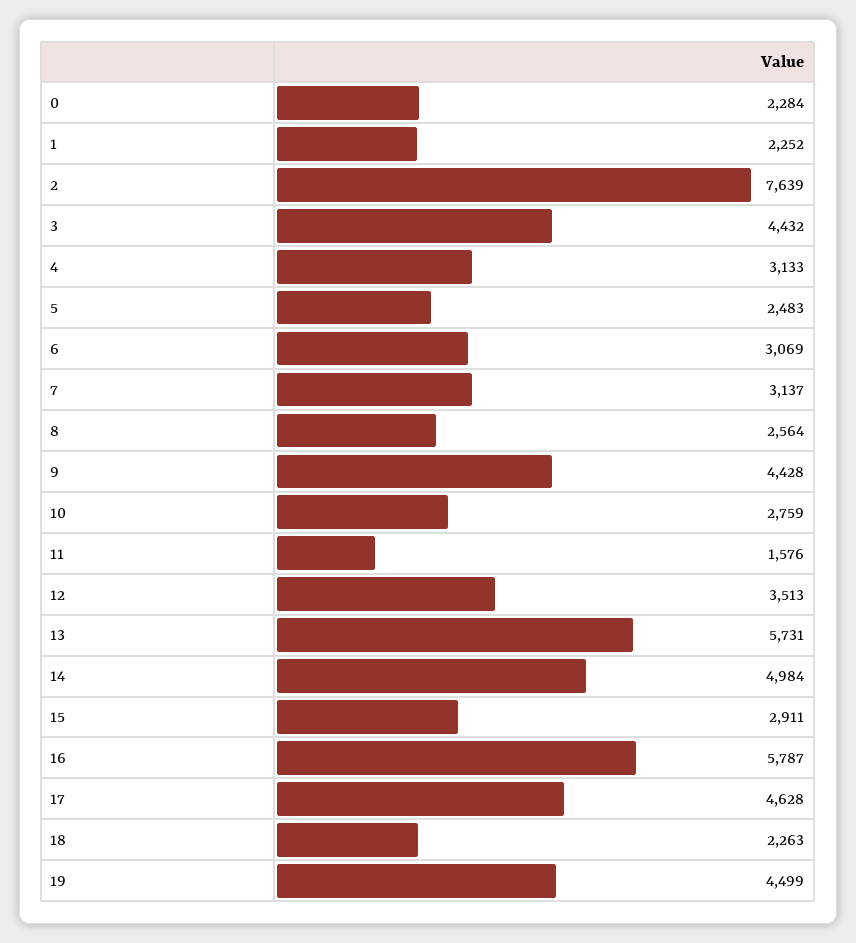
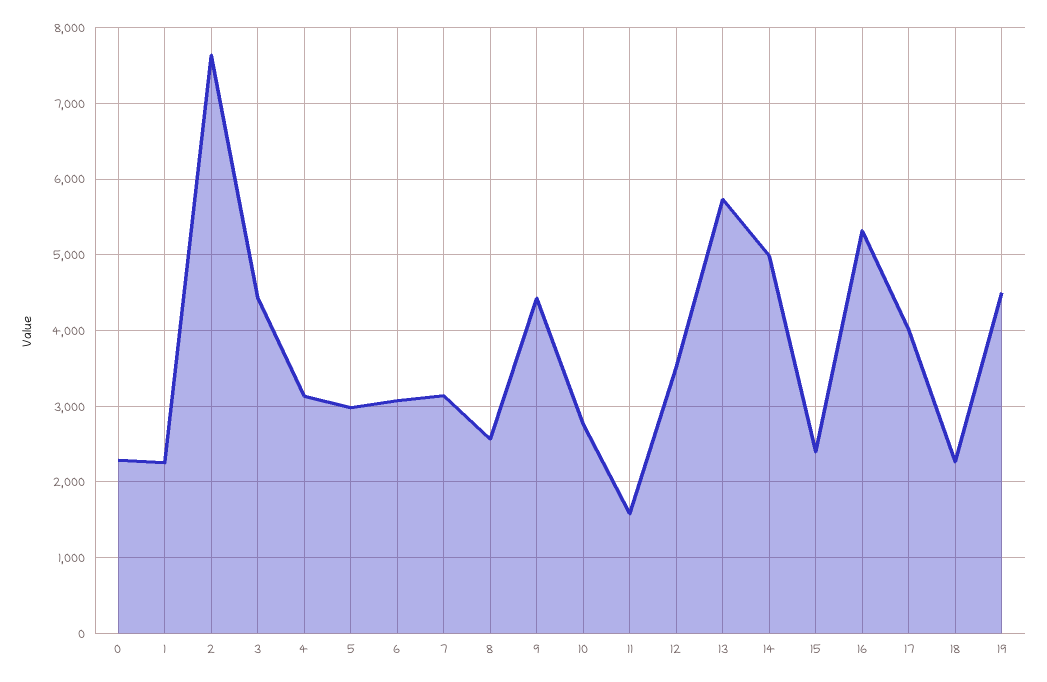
  {
    "0": 2284,
    "1": 2252,
    "2": 7639,
    "3": 4432,
    "4": 3133,
-   "5": 2483,
+   "5": 3000,
    "6": 3069,
    "7": 3137,
    "8": 2564,
    "9": 4428,
    "10": 2759,
    "11": 1576,
    "12": 3513,
    "13": 5731,
    "14": 4984,
-   "15": 2911,
+   "15": 2400,
-   "16": 5787,
+   "16": 5300,
-   "17": 4628,
+   "17": 4000,
    "18": 2263,
    "19": 4499
  }

